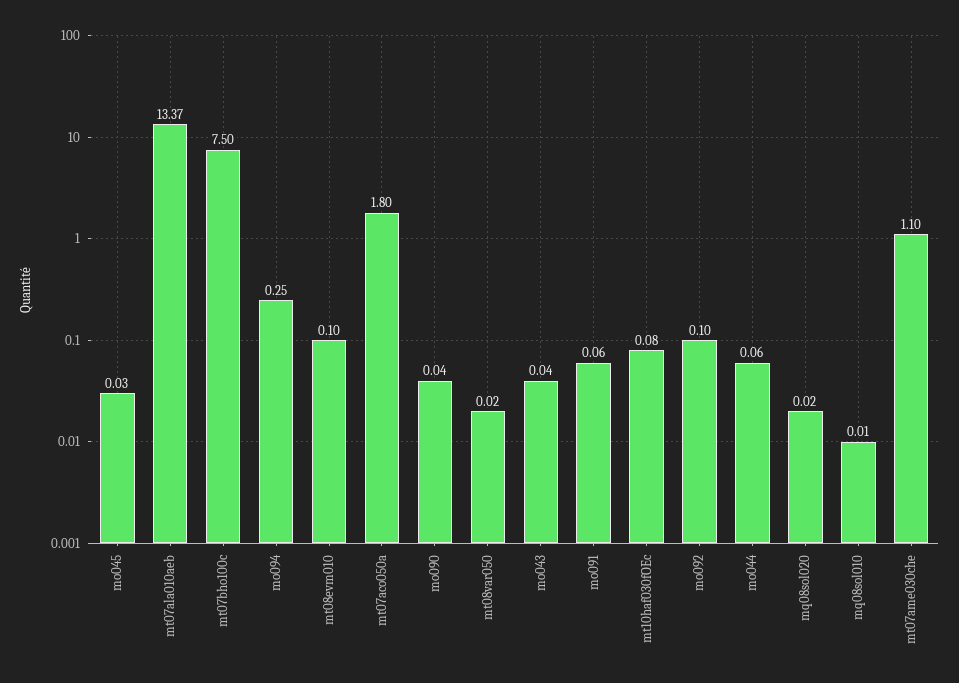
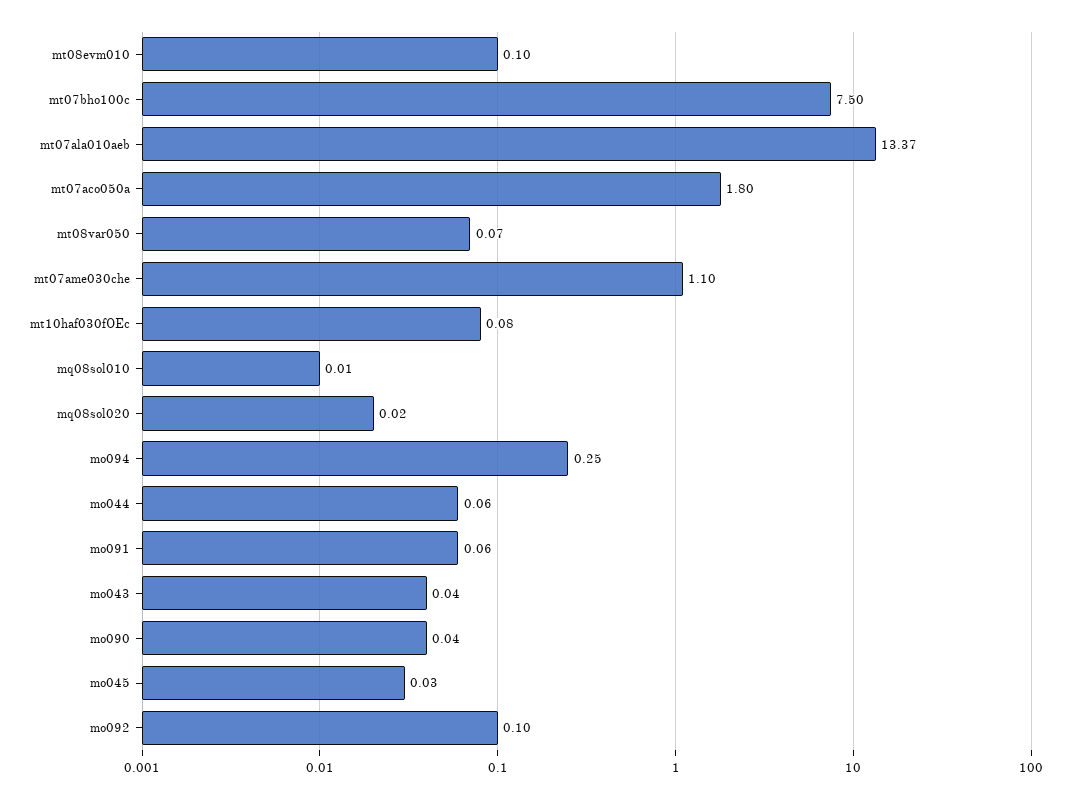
  {
    "mo045": 0.03,
    "mt07ala010aeb": 13.37,
    "mt07bho100c": 7.5,
    "mo094": 0.25,
    "mt08evm010": 0.1,
    "mt07aco050a": 1.8,
    "mo090": 0.04,
-   "mt08var050": 0.02,
+   "mt08var050": 0.07,
    "mo043": 0.04,
    "mo091": 0.06,
    "mt10haf030fOEc": 0.08,
    "mo092": 0.1,
    "mo044": 0.06,
    "mq08sol020": 0.02,
    "mq08sol010": 0.01,
    "mt07ame030che": 1.1
  }

